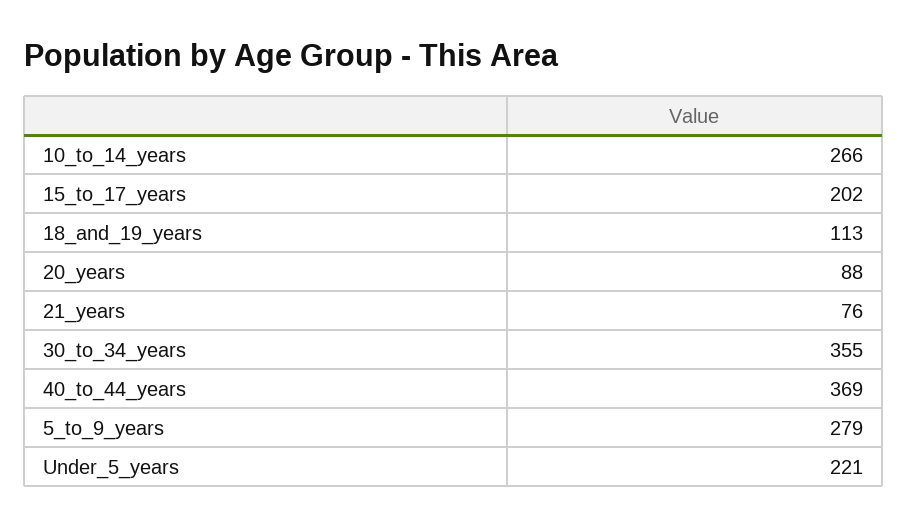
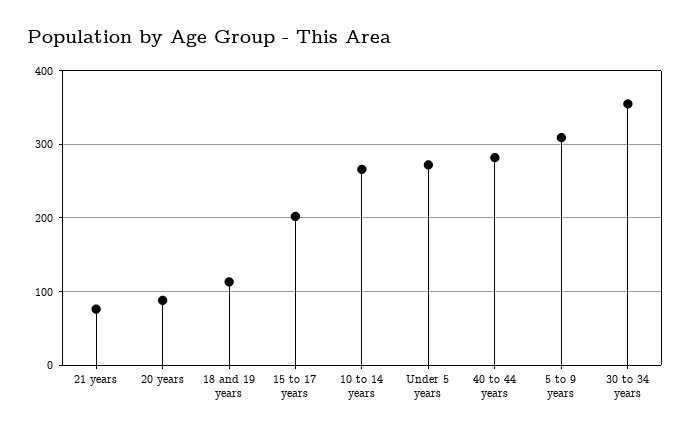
  {
    "10_to_14_years": 266,
    "15_to_17_years": 202,
    "18_and_19_years": 113,
    "20_years": 88,
    "21_years": 76,
    "30_to_34_years": 355,
-   "40_to_44_years": 369,
+   "40_to_44_years": 280,
-   "5_to_9_years": 279,
+   "5_to_9_years": 310,
-   "Under_5_years": 221
+   "Under_5_years": 270
  }

